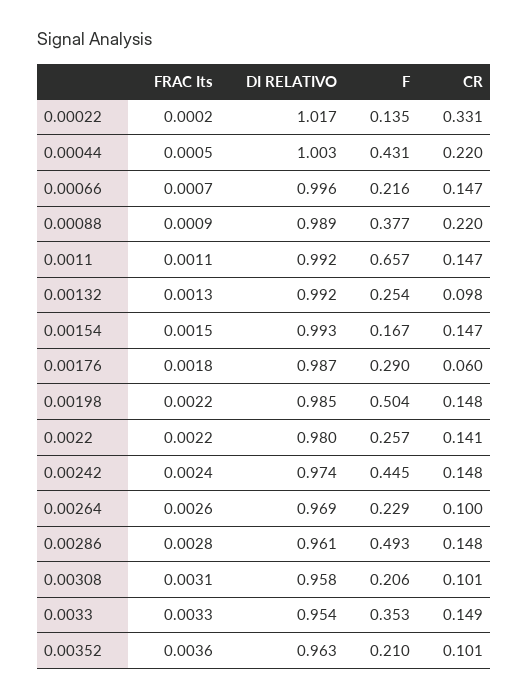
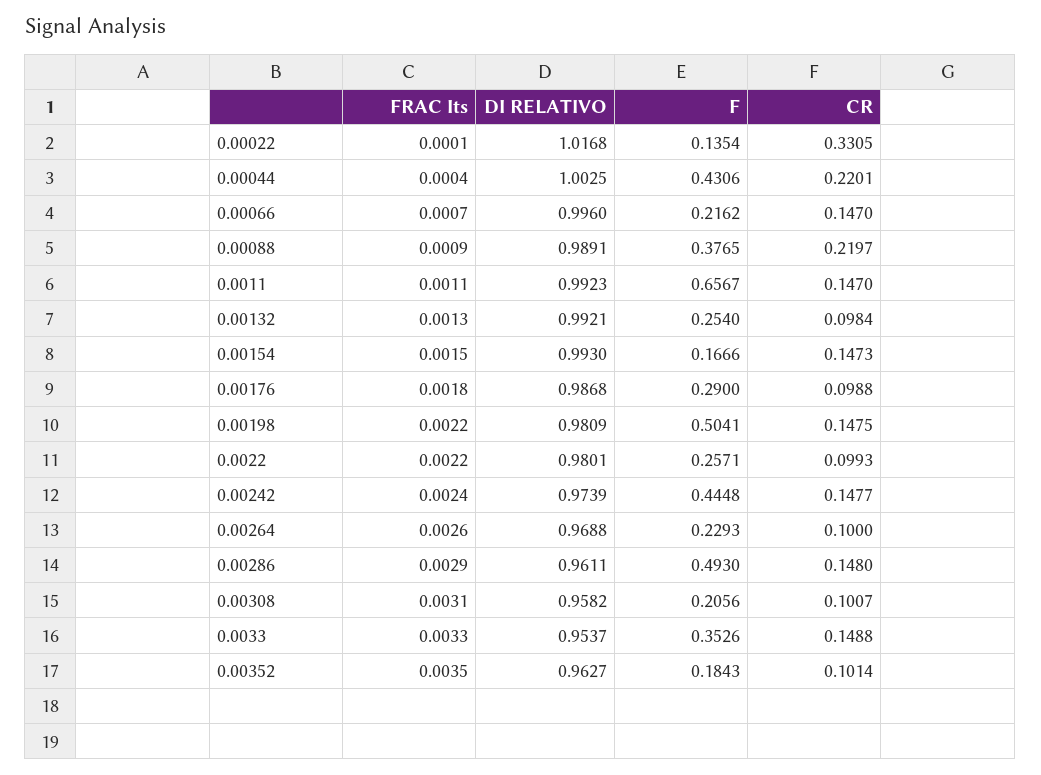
  {
    "FRAC Its": {
-     "0.00022": 0.0002,
+     "0.00022": 0.0001,
-     "0.00044": 0.0005,
+     "0.00044": 0.0004,
      "0.00066": 0.0007,
      "0.00088": 0.0009,
      "0.0011": 0.0011,
      "0.00132": 0.0013,
      "0.00154": 0.0015,
      "0.00176": 0.0018,
      "0.00198": 0.0022,
      "0.0022": 0.0022,
      "0.00242": 0.0024,
      "0.00264": 0.0026,
-     "0.00286": 0.0028,
+     "0.00286": 0.0029,
      "0.00308": 0.0031,
      "0.0033": 0.0033,
-     "0.00352": 0.0036
+     "0.00352": 0.0035
    },
    "DI RELATIVO": {
      "0.00022": 1.0168,
      "0.00044": 1.0025,
      "0.00066": 0.996,
      "0.00088": 0.9891,
      "0.0011": 0.9923,
      "0.00132": 0.9921,
      "0.00154": 0.993,
      "0.00176": 0.9868,
-     "0.00198": 0.985,
+     "0.00198": 0.9809,
      "0.0022": 0.9801,
      "0.00242": 0.9739,
      "0.00264": 0.9688,
      "0.00286": 0.9611,
      "0.00308": 0.9582,
      "0.0033": 0.9537,
      "0.00352": 0.9627
    },
    "F": {
      "0.00022": 0.1354,
      "0.00044": 0.4306,
      "0.00066": 0.2162,
      "0.00088": 0.3765,
      "0.0011": 0.6567,
      "0.00132": 0.254,
      "0.00154": 0.1666,
      "0.00176": 0.29,
      "0.00198": 0.5041,
      "0.0022": 0.2571,
      "0.00242": 0.4448,
      "0.00264": 0.2293,
      "0.00286": 0.493,
      "0.00308": 0.2056,
      "0.0033": 0.3526,
-     "0.00352": 0.21
+     "0.00352": 0.1843
    },
    "CR": {
      "0.00022": 0.3305,
      "0.00044": 0.2201,
      "0.00066": 0.147,
      "0.00088": 0.2197,
      "0.0011": 0.147,
      "0.00132": 0.0984,
      "0.00154": 0.1473,
-     "0.00176": 0.06,
+     "0.00176": 0.0988,
      "0.00198": 0.1475,
-     "0.0022": 0.141,
+     "0.0022": 0.0993,
      "0.00242": 0.1477,
      "0.00264": 0.1,
      "0.00286": 0.148,
      "0.00308": 0.1007,
      "0.0033": 0.1488,
      "0.00352": 0.1014
    }
  }

